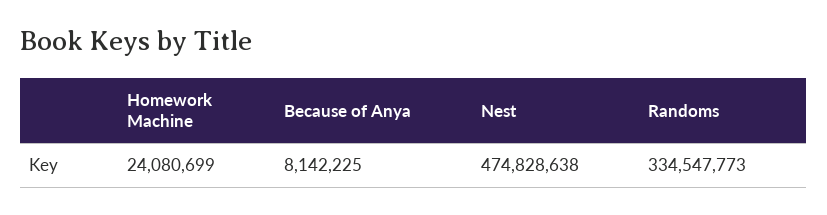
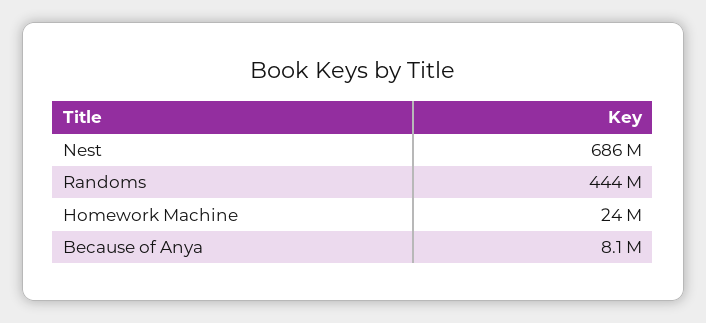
  {
    "Homework Machine": 24080699,
    "Because of Anya": 8142225,
-   "Nest": 474828638,
+   "Nest": 686000000,
-   "Randoms": 334547773
+   "Randoms": 444000000
  }

